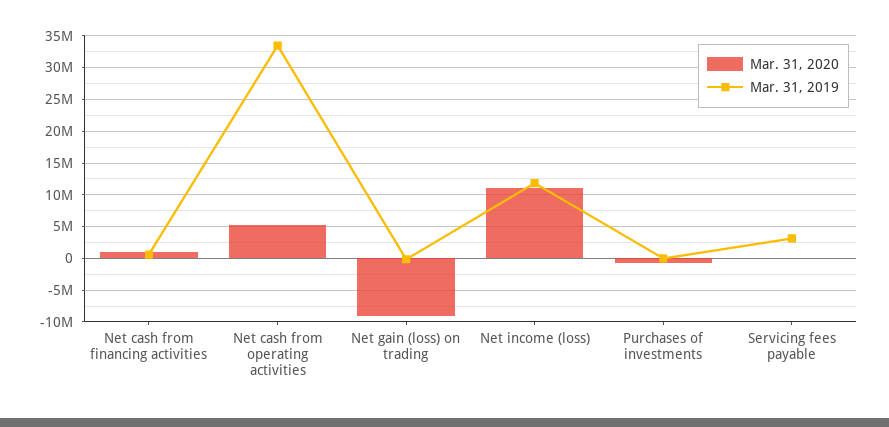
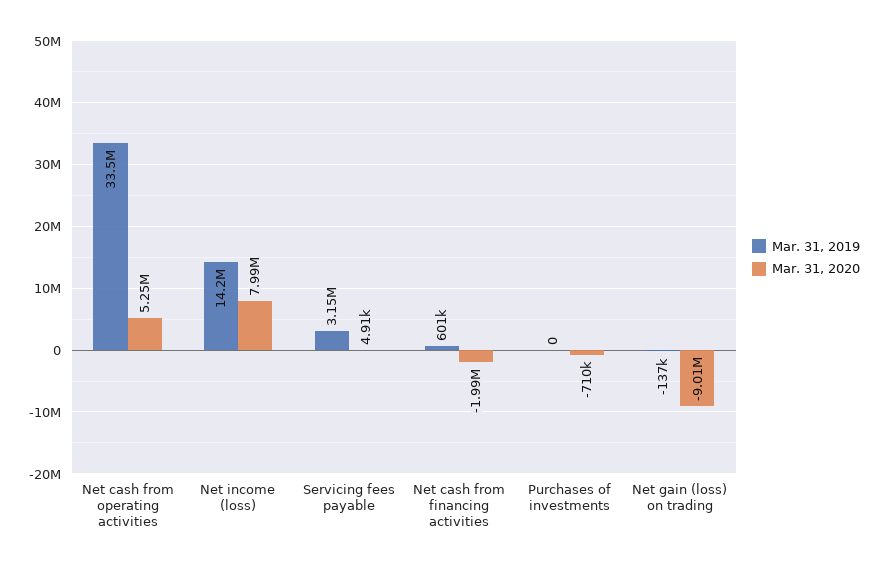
  {
    "Mar. 31, 2020": {
-     "Net cash from financing activities": 1000000,
+     "Net cash from financing activities": -1990000,
      "Net cash from operating activities": 5250000,
      "Net gain (loss) on trading": -9010000,
-     "Net income (loss)": 11000000,
+     "Net income (loss)": 7990000,
      "Purchases of investments": -710000,
      "Servicing fees payable": 4910
    },
    "Mar. 31, 2019": {
      "Net cash from financing activities": 601000,
      "Net cash from operating activities": 33500000,
      "Net gain (loss) on trading": -137000,
-     "Net income (loss)": 12000000,
+     "Net income (loss)": 14200000,
      "Purchases of investments": 0,
      "Servicing fees payable": 3150000
    }
  }

